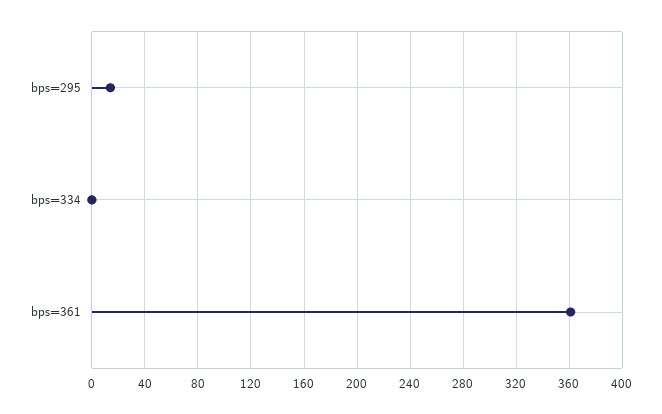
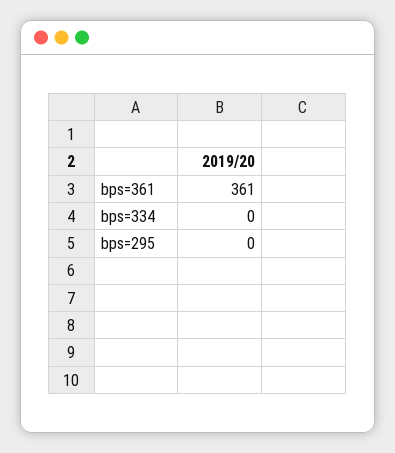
  {
-   "bps=295": 15,
+   "bps=295": 0,
    "bps=334": 0,
    "bps=361": 361
  }

